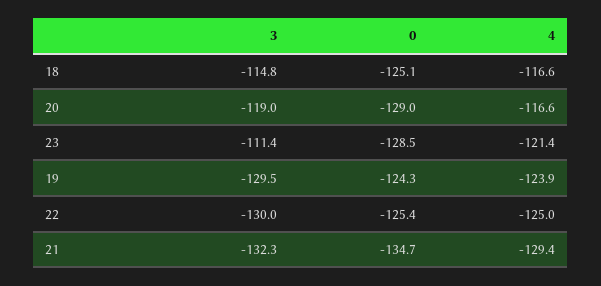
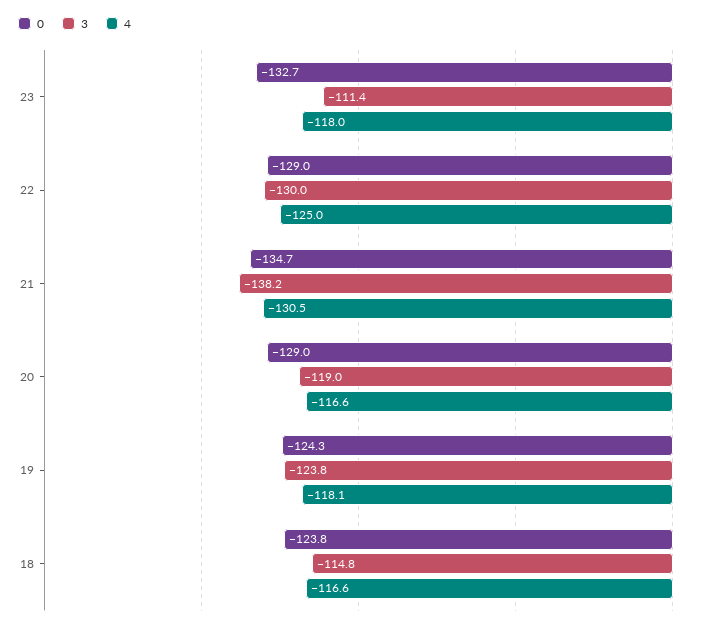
  {
    "3": {
      "18": -114.8,
      "20": -119,
      "23": -111.4,
-     "19": -129.5,
+     "19": -123.8,
      "22": -130,
-     "21": -132.3
+     "21": -138.2
    },
    "0": {
-     "18": -125.1,
+     "18": -123.8,
      "20": -129,
-     "23": -128.5,
+     "23": -132.7,
      "19": -124.3,
-     "22": -125.4,
+     "22": -129,
      "21": -134.7
    },
    "4": {
      "18": -116.6,
      "20": -116.6,
-     "23": -121.4,
+     "23": -118,
-     "19": -123.9,
+     "19": -118.1,
      "22": -125,
-     "21": -129.4
+     "21": -130.5
    }
  }

